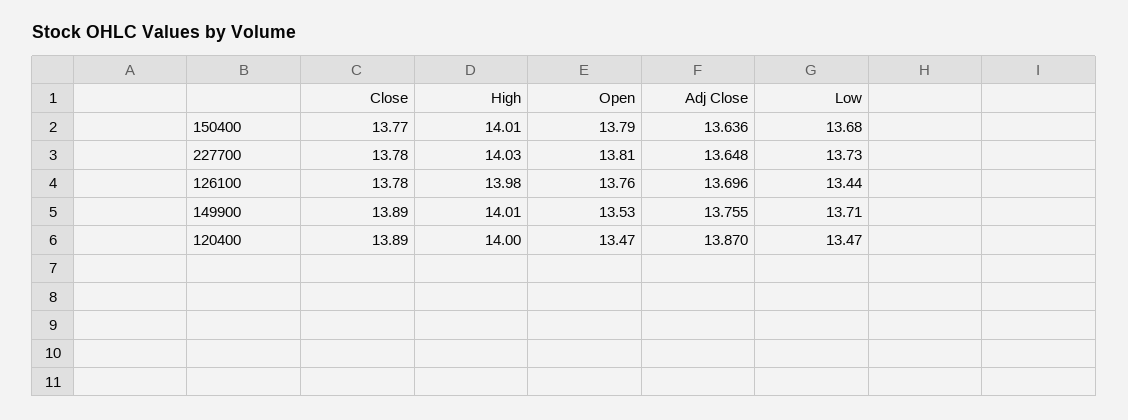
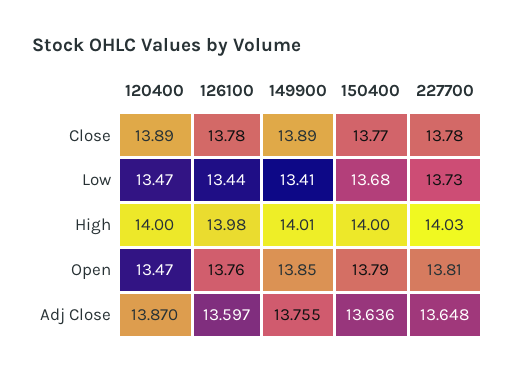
  {
    "Close": {
      "150400": 13.77,
      "227700": 13.78,
      "126100": 13.78,
      "149900": 13.89,
      "120400": 13.89
    },
    "High": {
-     "150400": 14.01,
+     "150400": 14,
      "227700": 14.03,
      "126100": 13.98,
      "149900": 14.01,
      "120400": 14
    },
    "Open": {
      "150400": 13.79,
      "227700": 13.81,
      "126100": 13.76,
-     "149900": 13.53,
+     "149900": 13.85,
      "120400": 13.47
    },
    "Adj Close": {
      "150400": 13.636,
      "227700": 13.648,
-     "126100": 13.696,
+     "126100": 13.597,
      "149900": 13.755,
      "120400": 13.87
    },
    "Low": {
      "150400": 13.68,
      "227700": 13.73,
      "126100": 13.44,
-     "149900": 13.71,
+     "149900": 13.41,
      "120400": 13.47
    }
  }

